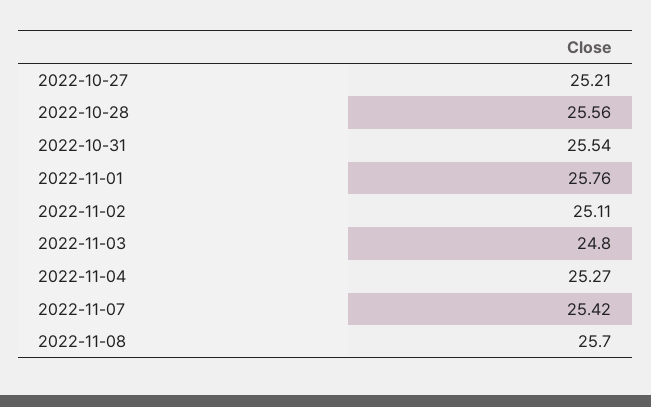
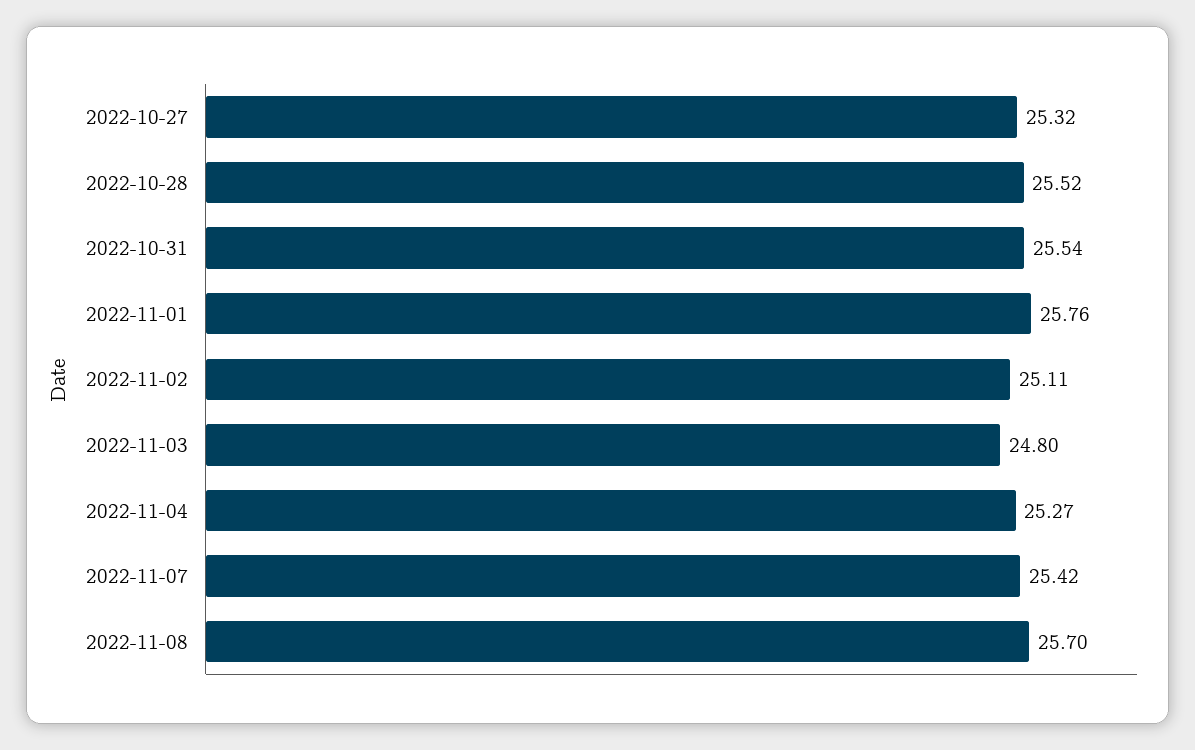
  {
-   "2022-10-27": 25.21,
+   "2022-10-27": 25.32,
-   "2022-10-28": 25.56,
+   "2022-10-28": 25.52,
    "2022-10-31": 25.54,
    "2022-11-01": 25.76,
    "2022-11-02": 25.11,
    "2022-11-03": 24.8,
    "2022-11-04": 25.27,
    "2022-11-07": 25.42,
    "2022-11-08": 25.7
  }

